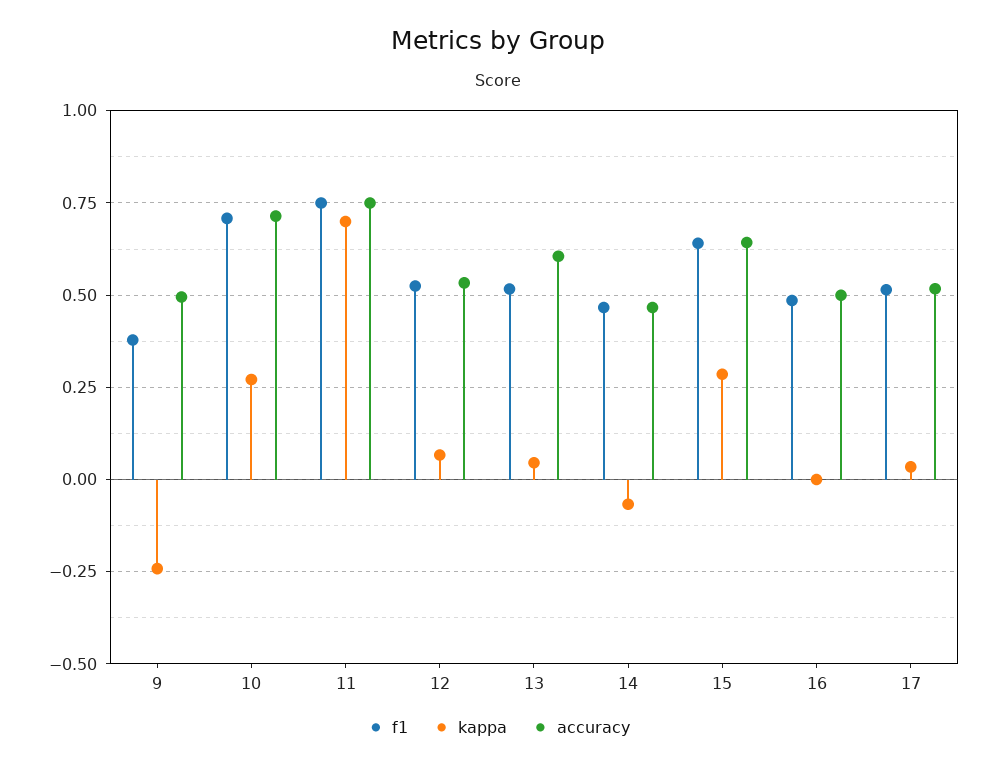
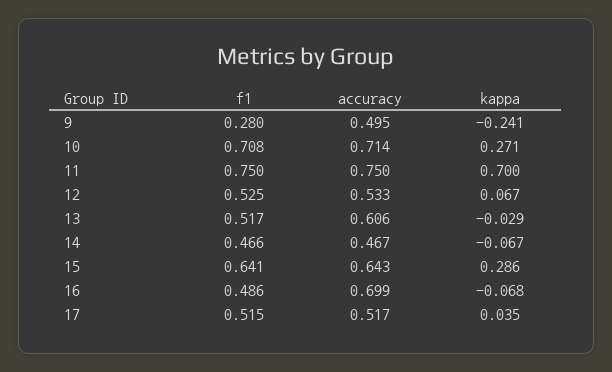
  {
    "f1": {
-     "9": 0.375,
+     "9": 0.28,
      "10": 0.708,
      "11": 0.75,
      "12": 0.525,
      "13": 0.517,
      "14": 0.466,
      "15": 0.641,
      "16": 0.486,
      "17": 0.515
    },
    "kappa": {
      "9": -0.241,
      "10": 0.271,
      "11": 0.7,
      "12": 0.067,
-     "13": 0.05,
+     "13": -0.029,
      "14": -0.067,
      "15": 0.286,
-     "16": 0,
+     "16": -0.068,
      "17": 0.035
    },
    "accuracy": {
      "9": 0.495,
      "10": 0.714,
      "11": 0.75,
      "12": 0.533,
      "13": 0.606,
      "14": 0.467,
      "15": 0.643,
-     "16": 0.5,
+     "16": 0.699,
      "17": 0.517
    }
  }

